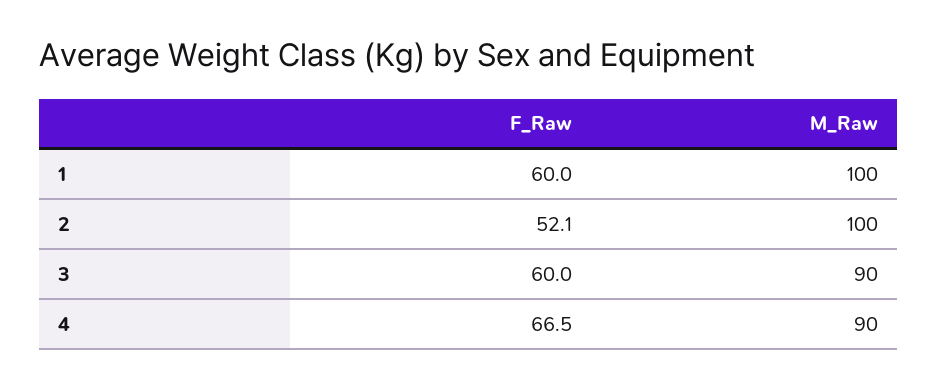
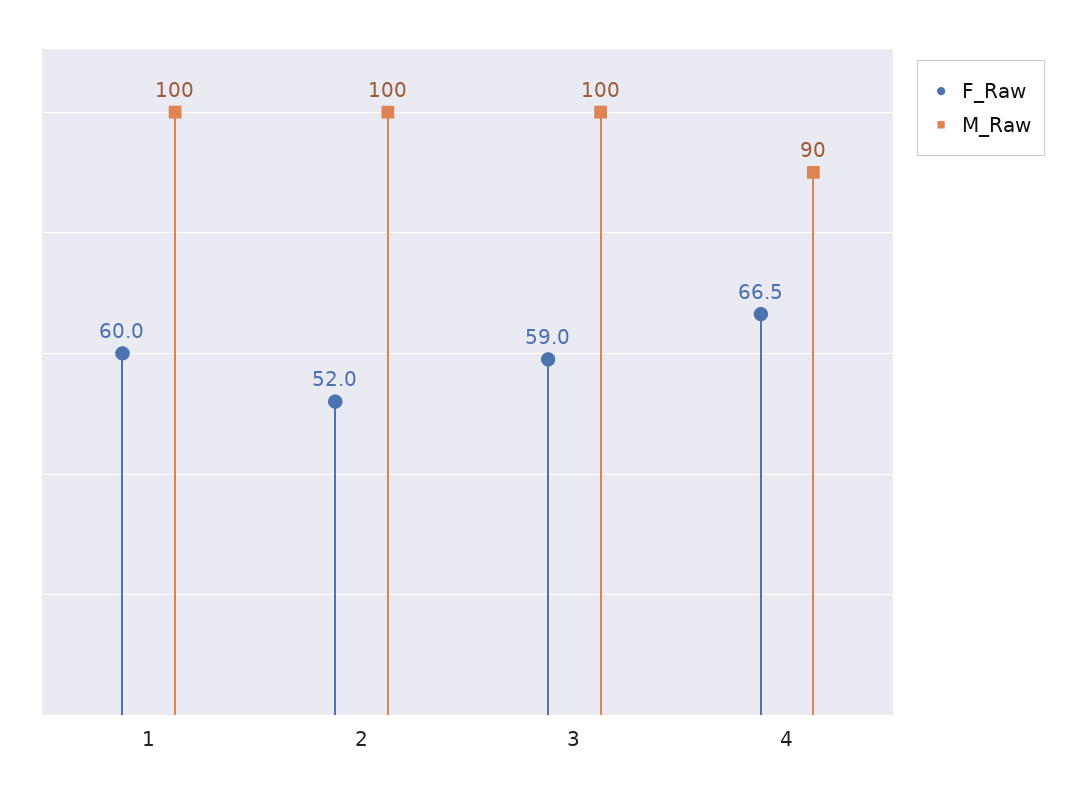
  {
    "F_Raw": {
      "1": 60,
-     "2": 52.1,
+     "2": 52,
-     "3": 60,
+     "3": 59,
      "4": 66.5
    },
    "M_Raw": {
      "1": 100,
      "2": 100,
-     "3": 90,
+     "3": 100,
      "4": 90
    }
  }

